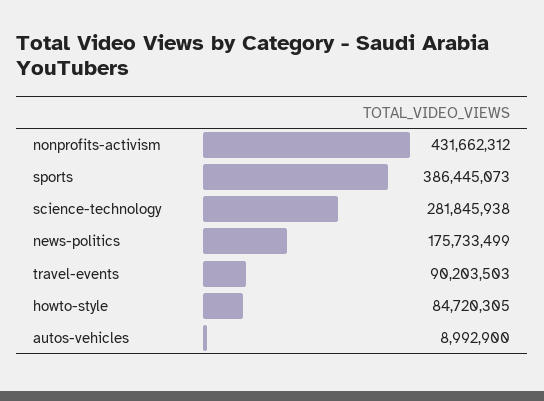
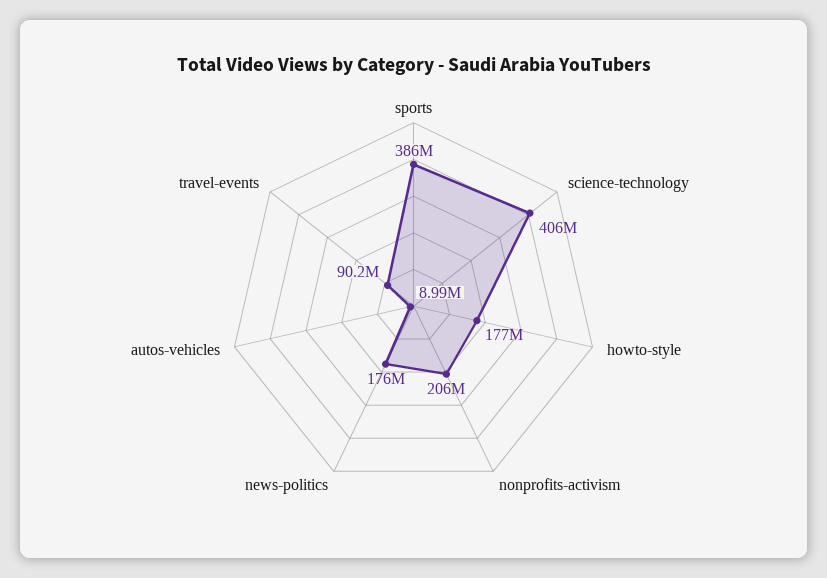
  {
-   "nonprofits-activism": 431662312,
+   "nonprofits-activism": 206000000,
    "sports": 386445073,
-   "science-technology": 281845938,
+   "science-technology": 406000000,
    "news-politics": 175733499,
    "travel-events": 90203503,
-   "howto-style": 84720305,
+   "howto-style": 177000000,
    "autos-vehicles": 8992900
  }

